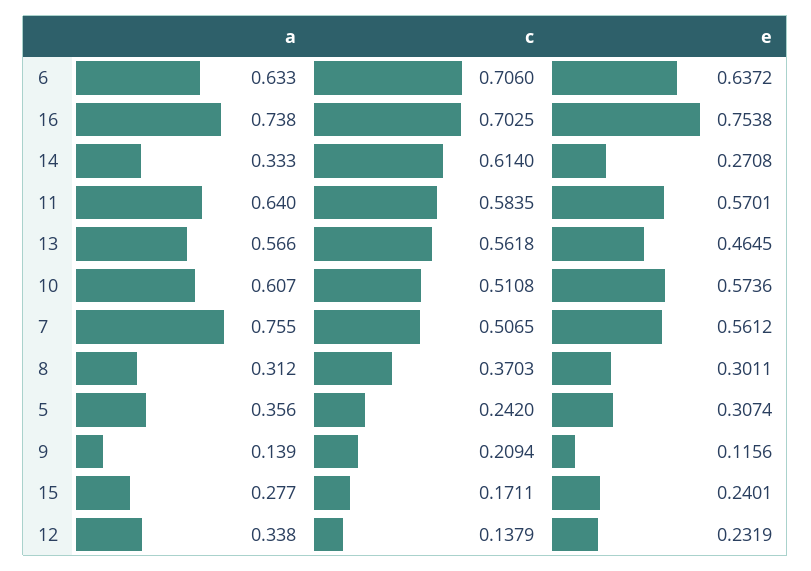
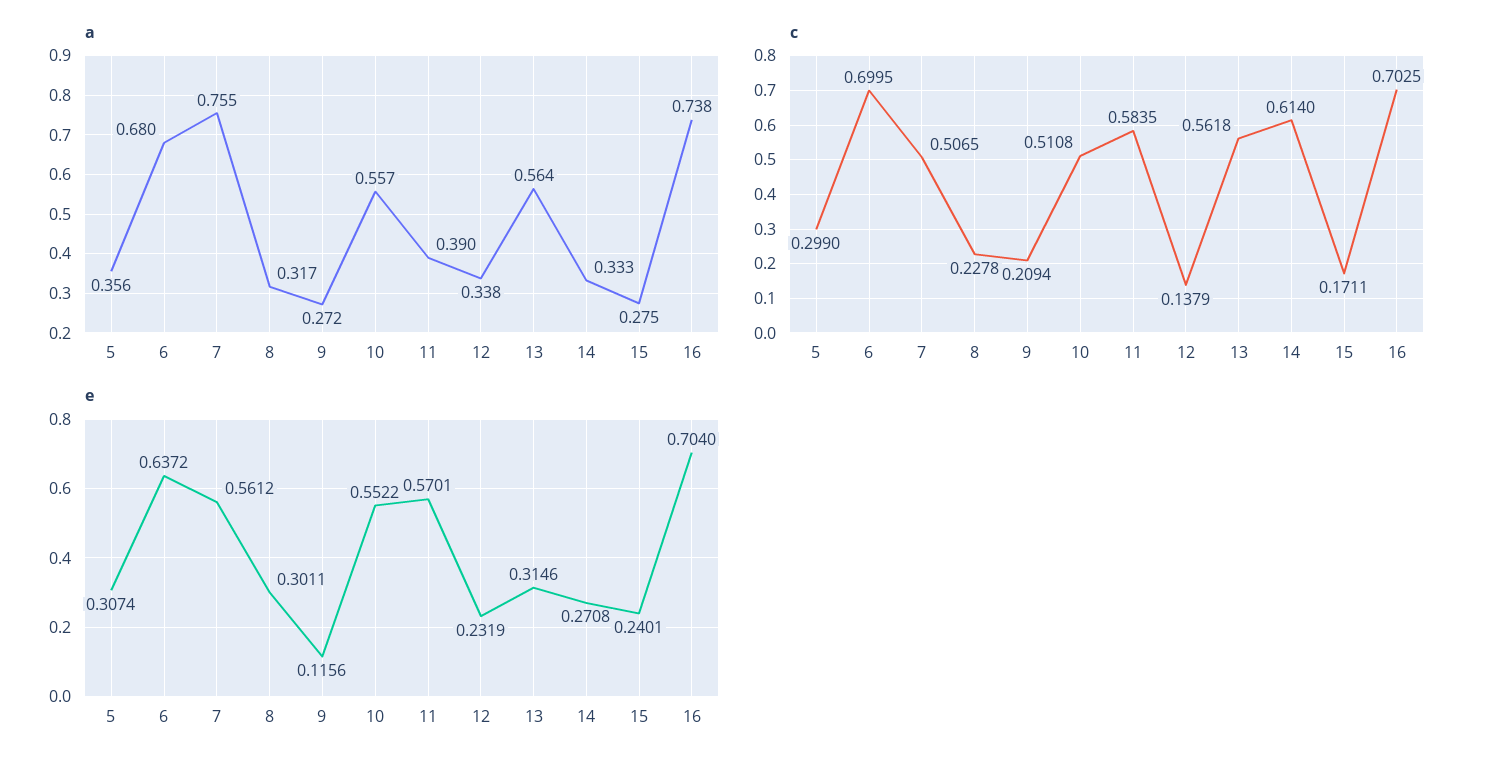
  {
    "a": {
-     "6": 0.633,
+     "6": 0.68,
      "16": 0.738,
      "14": 0.333,
-     "11": 0.64,
+     "11": 0.39,
-     "13": 0.566,
+     "13": 0.564,
-     "10": 0.607,
+     "10": 0.557,
      "7": 0.755,
-     "8": 0.312,
+     "8": 0.317,
      "5": 0.356,
-     "9": 0.139,
+     "9": 0.272,
-     "15": 0.277,
+     "15": 0.275,
      "12": 0.338
    },
    "c": {
-     "6": 0.706,
+     "6": 0.6995,
      "16": 0.7025,
      "14": 0.614,
      "11": 0.5835,
      "13": 0.5618,
      "10": 0.5108,
      "7": 0.5065,
-     "8": 0.3703,
+     "8": 0.2278,
-     "5": 0.242,
+     "5": 0.299,
      "9": 0.2094,
      "15": 0.1711,
      "12": 0.1379
    },
    "e": {
      "6": 0.6372,
-     "16": 0.7538,
+     "16": 0.704,
      "14": 0.2708,
      "11": 0.5701,
-     "13": 0.4645,
+     "13": 0.3146,
-     "10": 0.5736,
+     "10": 0.5522,
      "7": 0.5612,
      "8": 0.3011,
      "5": 0.3074,
      "9": 0.1156,
      "15": 0.2401,
      "12": 0.2319
    }
  }

